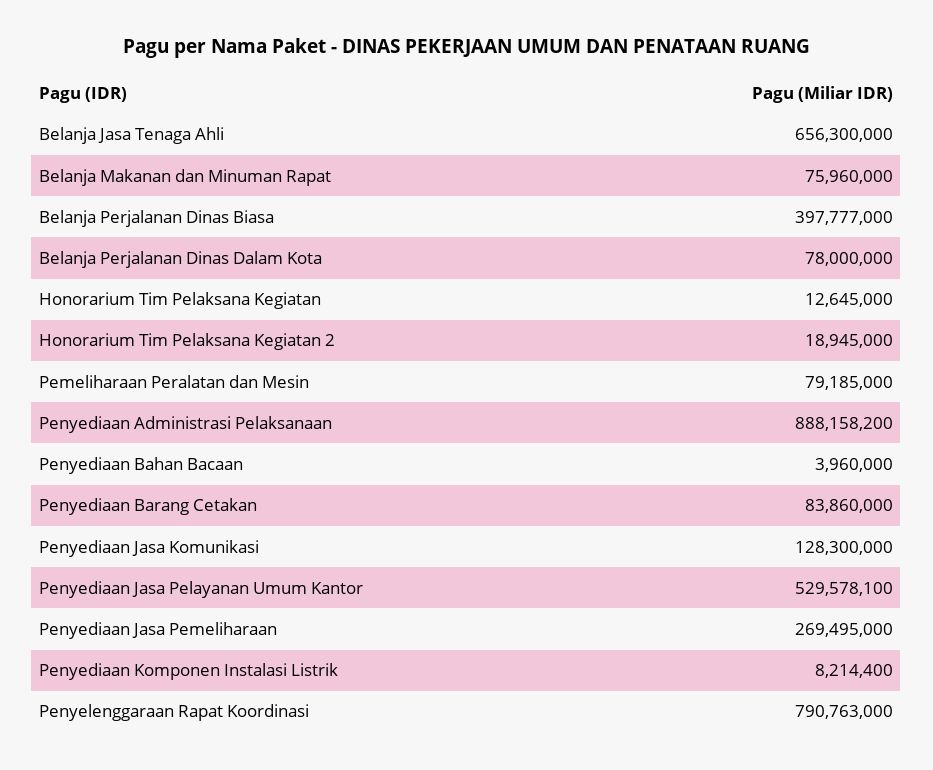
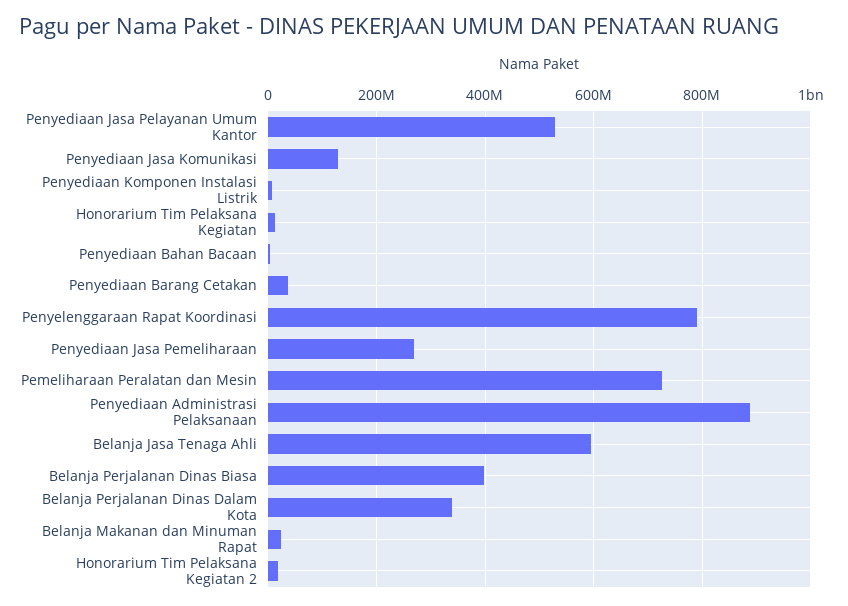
  {
-   "Belanja Jasa Tenaga Ahli": 656300000,
+   "Belanja Jasa Tenaga Ahli": 600000000,
-   "Belanja Makanan dan Minuman Rapat": 75960000,
+   "Belanja Makanan dan Minuman Rapat": 20000000,
    "Belanja Perjalanan Dinas Biasa": 397777000,
-   "Belanja Perjalanan Dinas Dalam Kota": 78000000,
+   "Belanja Perjalanan Dinas Dalam Kota": 340000000,
    "Honorarium Tim Pelaksana Kegiatan": 12645000,
    "Honorarium Tim Pelaksana Kegiatan 2": 18945000,
-   "Pemeliharaan Peralatan dan Mesin": 79185000,
+   "Pemeliharaan Peralatan dan Mesin": 720000000,
    "Penyediaan Administrasi Pelaksanaan": 888158200,
    "Penyediaan Bahan Bacaan": 3960000,
-   "Penyediaan Barang Cetakan": 83860000,
+   "Penyediaan Barang Cetakan": 40000000,
    "Penyediaan Jasa Komunikasi": 128300000,
    "Penyediaan Jasa Pelayanan Umum Kantor": 529578100,
    "Penyediaan Jasa Pemeliharaan": 269495000,
    "Penyediaan Komponen Instalasi Listrik": 8214400,
    "Penyelenggaraan Rapat Koordinasi": 790763000
  }

